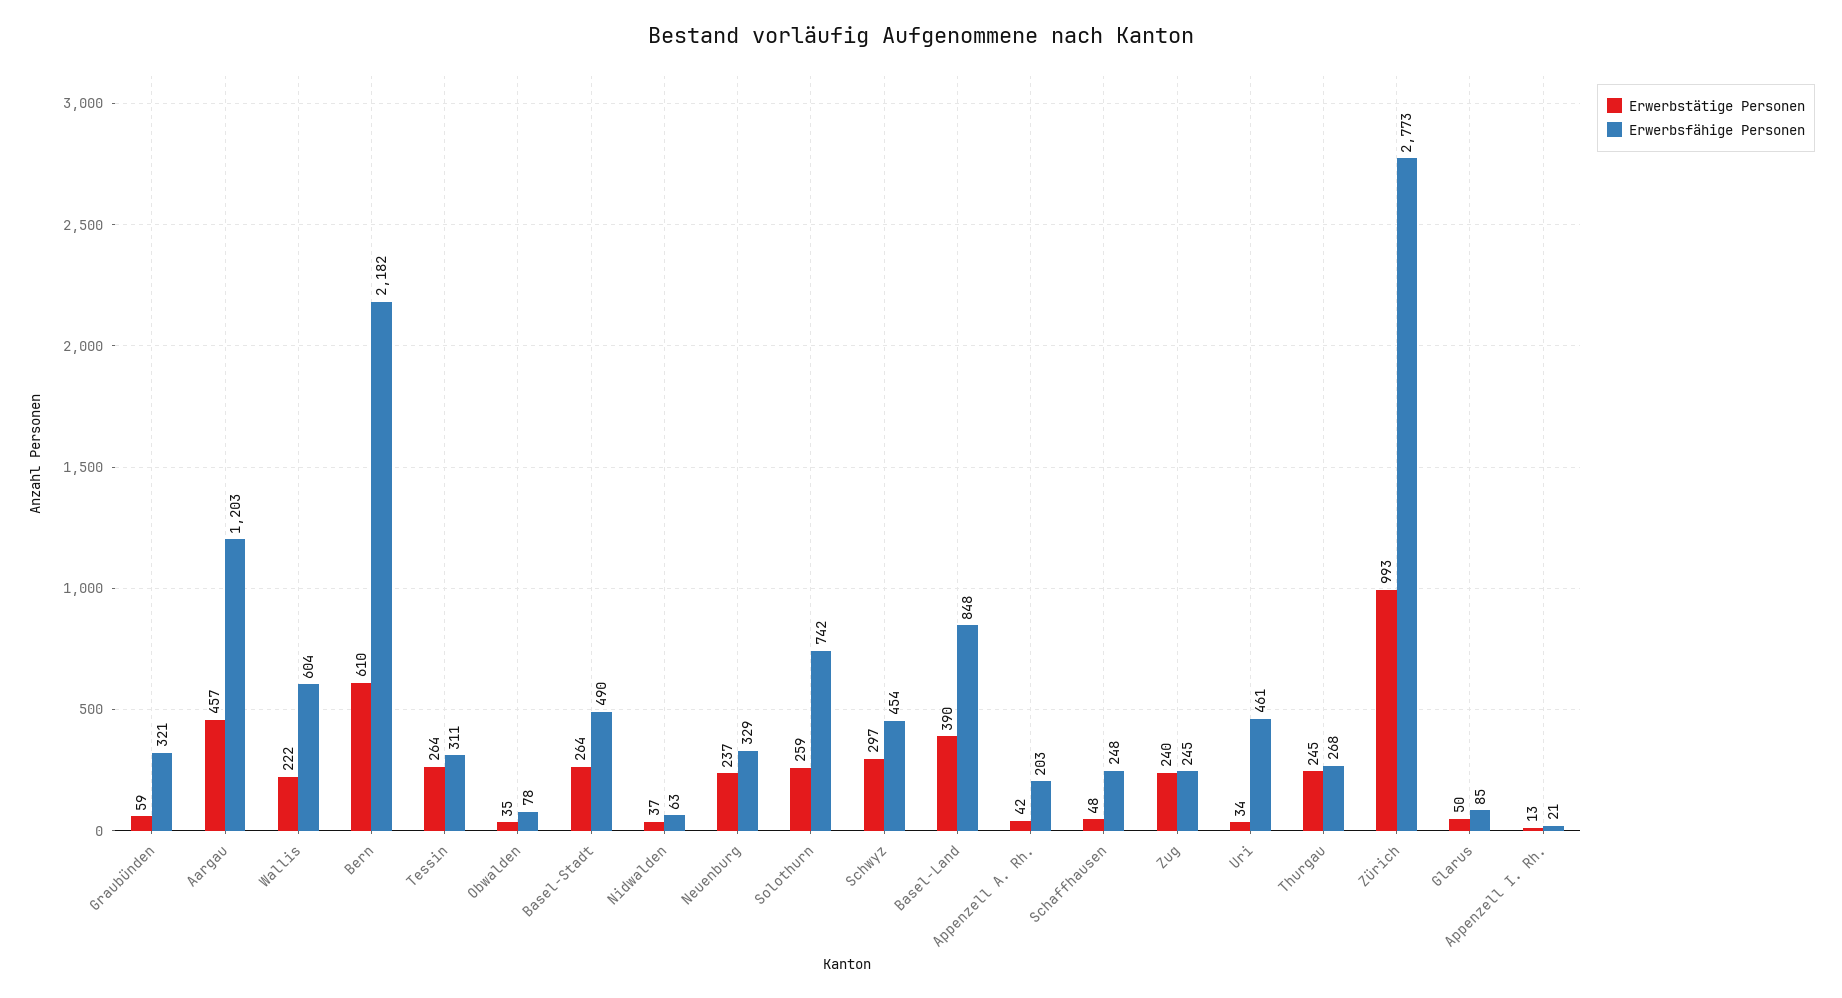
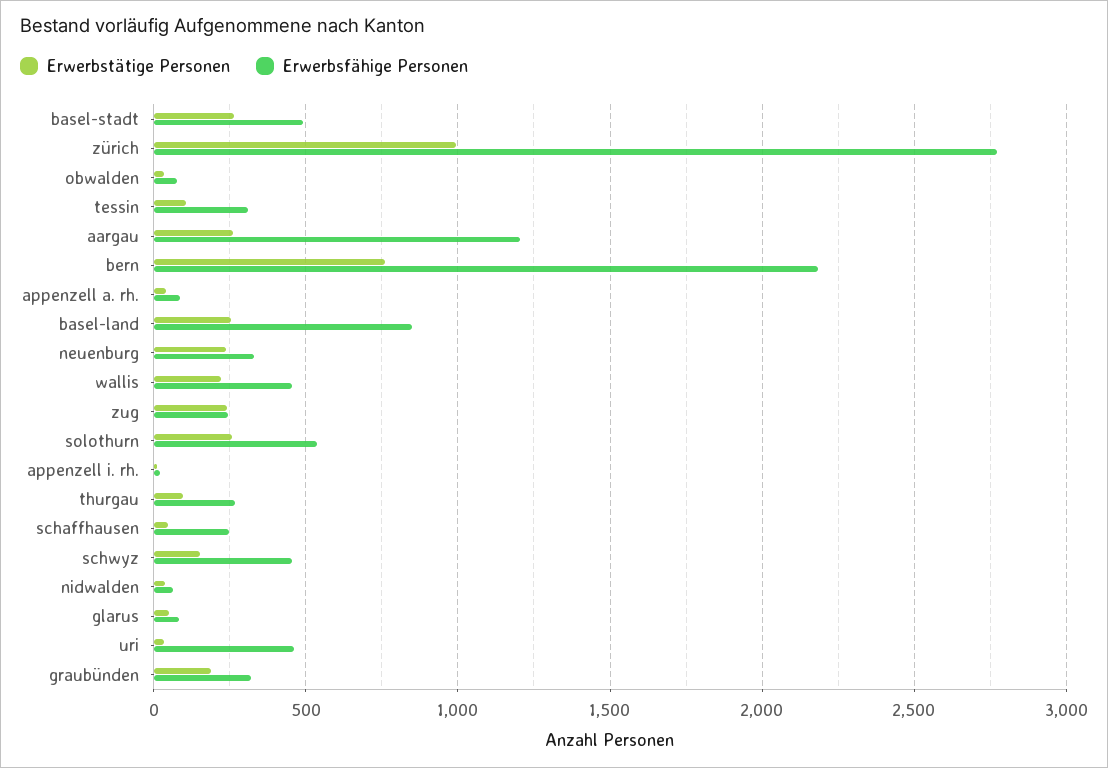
  {
    "Erwerbstätige Personen": {
-     "Graubünden": 59,
+     "Graubünden": 200,
-     "Aargau": 457,
+     "Aargau": 250,
      "Wallis": 222,
-     "Bern": 610,
+     "Bern": 750,
-     "Tessin": 264,
+     "Tessin": 100,
      "Obwalden": 35,
      "Basel-Stadt": 264,
      "Nidwalden": 37,
      "Neuenburg": 237,
      "Solothurn": 259,
-     "Schwyz": 297,
+     "Schwyz": 150,
-     "Basel-Land": 390,
+     "Basel-Land": 250,
      "Appenzell A. Rh.": 42,
      "Schaffhausen": 48,
      "Zug": 240,
      "Uri": 34,
-     "Thurgau": 245,
+     "Thurgau": 100,
      "Zürich": 993,
      "Glarus": 50,
      "Appenzell I. Rh.": 13
    },
    "Erwerbsfähige Personen": {
      "Graubünden": 321,
      "Aargau": 1203,
-     "Wallis": 604,
+     "Wallis": 450,
      "Bern": 2182,
      "Tessin": 311,
      "Obwalden": 78,
      "Basel-Stadt": 490,
      "Nidwalden": 63,
      "Neuenburg": 329,
-     "Solothurn": 742,
+     "Solothurn": 550,
      "Schwyz": 454,
      "Basel-Land": 848,
-     "Appenzell A. Rh.": 203,
+     "Appenzell A. Rh.": 100,
      "Schaffhausen": 248,
      "Zug": 245,
      "Uri": 461,
      "Thurgau": 268,
      "Zürich": 2773,
      "Glarus": 85,
      "Appenzell I. Rh.": 21
    }
  }

